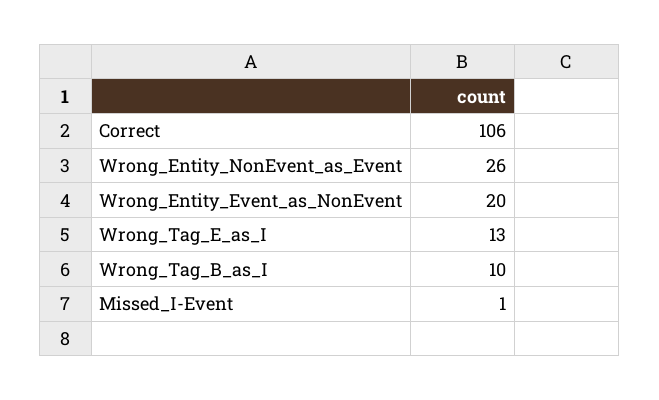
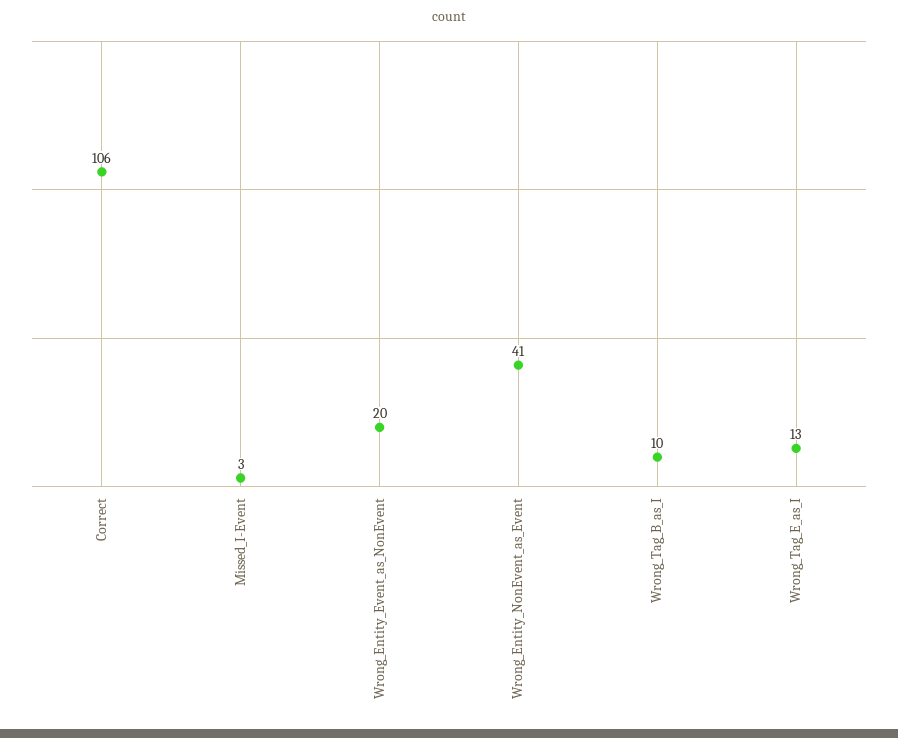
  {
    "Correct": 106,
-   "Wrong_Entity_NonEvent_as_Event": 26,
+   "Wrong_Entity_NonEvent_as_Event": 41,
    "Wrong_Entity_Event_as_NonEvent": 20,
    "Wrong_Tag_E_as_I": 13,
    "Wrong_Tag_B_as_I": 10,
-   "Missed_I-Event": 1
+   "Missed_I-Event": 3
  }

